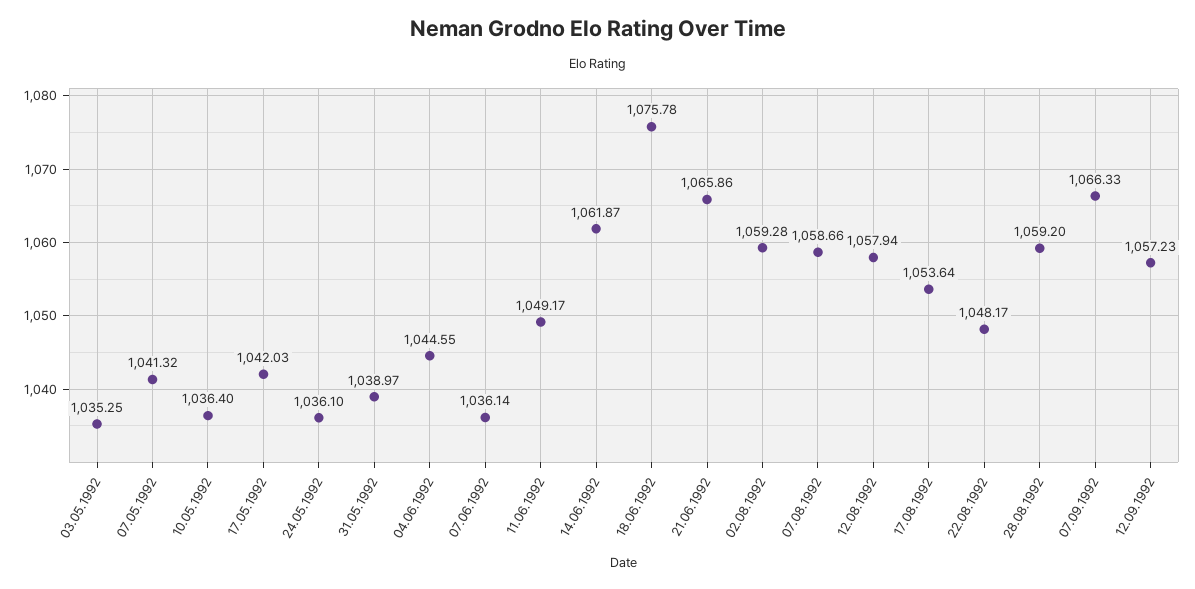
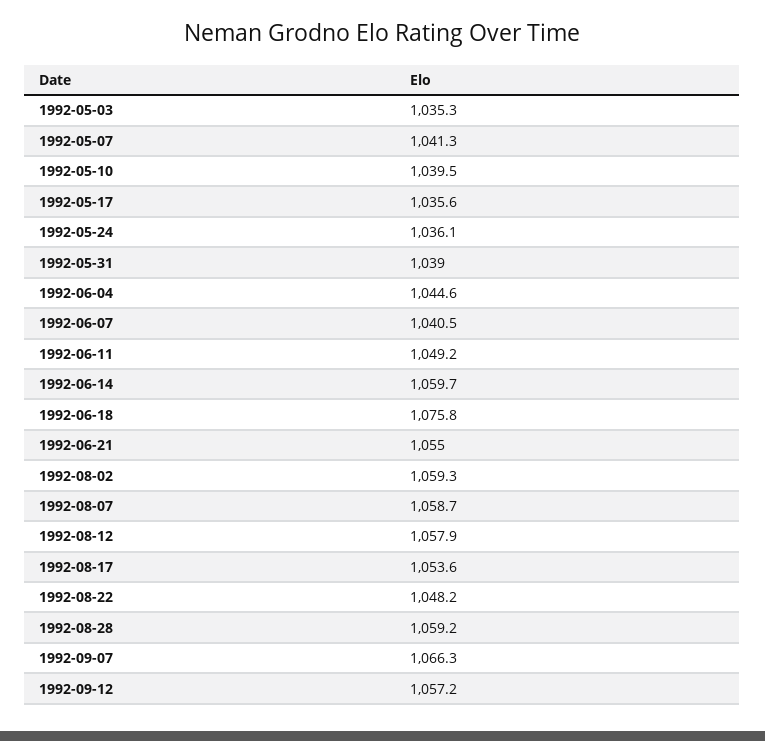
  {
    "03.05.1992": 1035.25,
    "07.05.1992": 1041.32,
-   "10.05.1992": 1036.4,
+   "10.05.1992": 1039.5,
-   "17.05.1992": 1042.03,
+   "17.05.1992": 1035.6,
    "24.05.1992": 1036.1,
    "31.05.1992": 1038.97,
    "04.06.1992": 1044.55,
-   "07.06.1992": 1036.14,
+   "07.06.1992": 1040.5,
    "11.06.1992": 1049.17,
-   "14.06.1992": 1061.87,
+   "14.06.1992": 1059.7,
    "18.06.1992": 1075.78,
-   "21.06.1992": 1065.86,
+   "21.06.1992": 1055,
    "02.08.1992": 1059.28,
    "07.08.1992": 1058.66,
    "12.08.1992": 1057.94,
    "17.08.1992": 1053.64,
    "22.08.1992": 1048.17,
    "28.08.1992": 1059.2,
    "07.09.1992": 1066.33,
    "12.09.1992": 1057.23
  }

